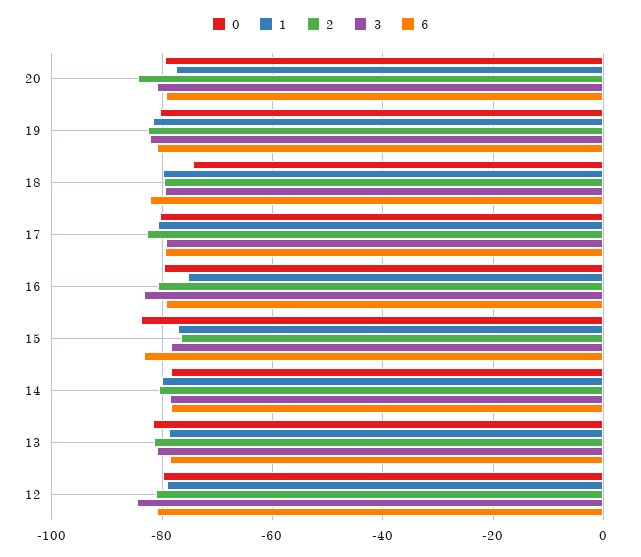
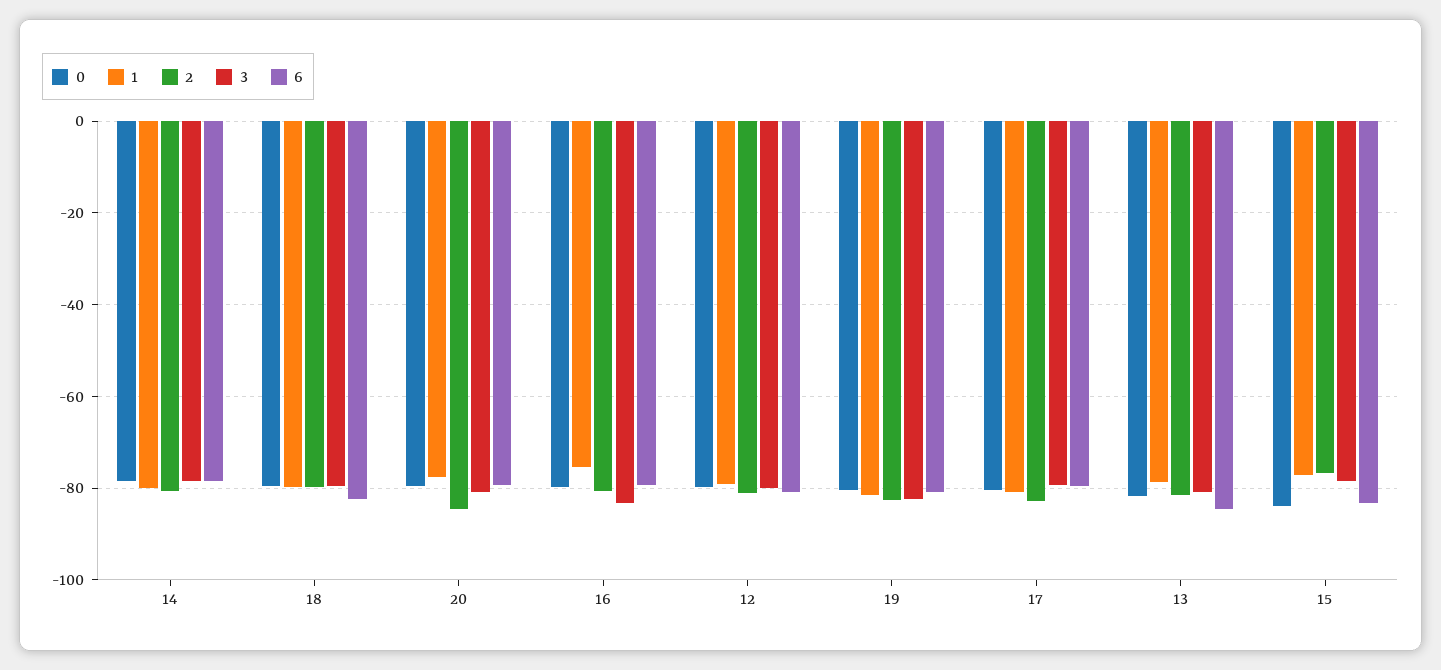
  {
    "0": {
      "20": -80,
      "19": -80,
-     "18": -74,
+     "18": -80,
      "17": -80,
      "16": -80,
      "15": -84,
      "14": -78,
      "13": -82,
      "12": -80
    },
    "1": {
      "20": -78,
      "19": -82,
      "18": -80,
      "17": -80,
      "16": -76,
      "15": -78,
      "14": -80,
      "13": -78,
      "12": -80
    },
    "2": {
      "20": -84,
      "19": -82,
      "18": -80,
      "17": -82,
      "16": -80,
      "15": -76,
      "14": -80,
      "13": -82,
      "12": -82
    },
    "3": {
      "20": -80,
      "19": -82,
      "18": -80,
      "17": -80,
      "16": -84,
      "15": -78,
      "14": -78,
      "13": -80,
-     "12": -84
+     "12": -80
    },
    "6": {
      "20": -80,
      "19": -80,
      "18": -82,
      "17": -80,
      "16": -80,
      "15": -84,
      "14": -78,
-     "13": -78,
+     "13": -84,
      "12": -80
    }
  }

